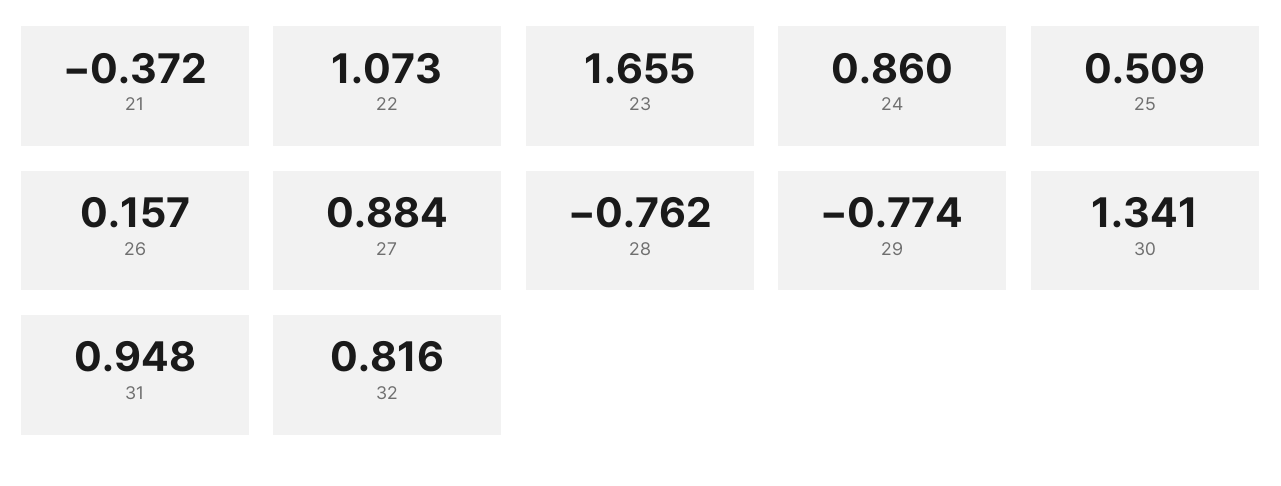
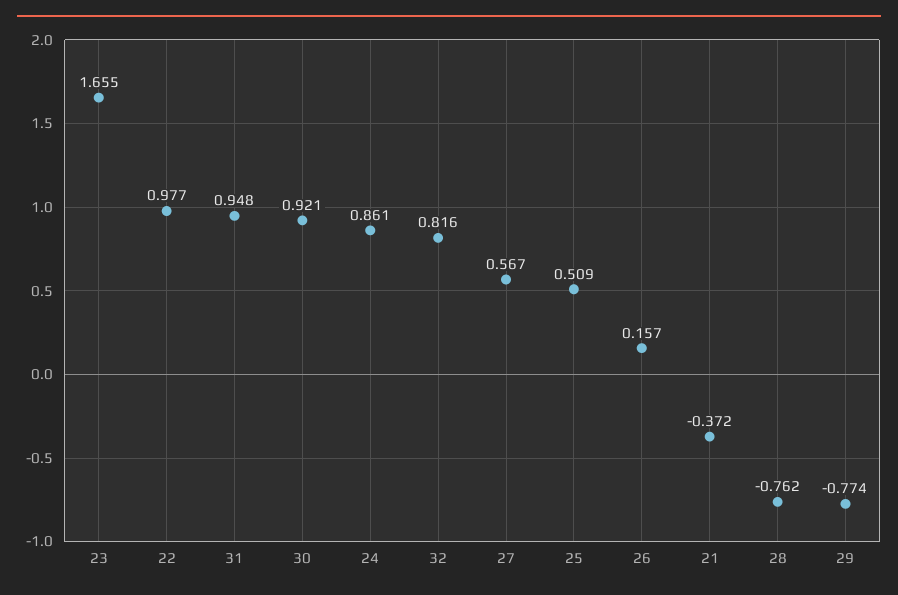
  {
    "21": -0.372,
-   "22": 1.073,
+   "22": 0.977,
    "23": 1.655,
-   "24": 0.86,
+   "24": 0.861,
    "25": 0.509,
    "26": 0.157,
-   "27": 0.884,
+   "27": 0.567,
    "28": -0.762,
    "29": -0.774,
-   "30": 1.341,
+   "30": 0.921,
    "31": 0.948,
    "32": 0.816
  }

